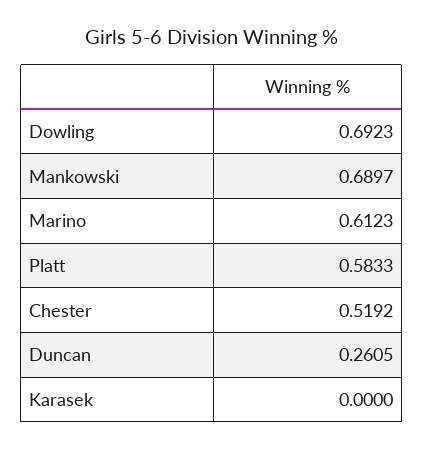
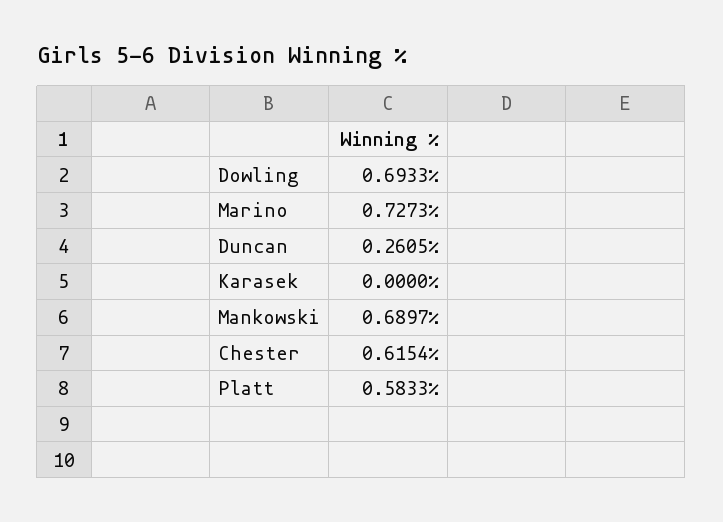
  {
-   "Dowling": 0.6923,
+   "Dowling": 0.6933,
    "Mankowski": 0.6897,
-   "Marino": 0.6123,
+   "Marino": 0.7273,
    "Platt": 0.5833,
-   "Chester": 0.5192,
+   "Chester": 0.6154,
    "Duncan": 0.2605,
    "Karasek": 0
  }

